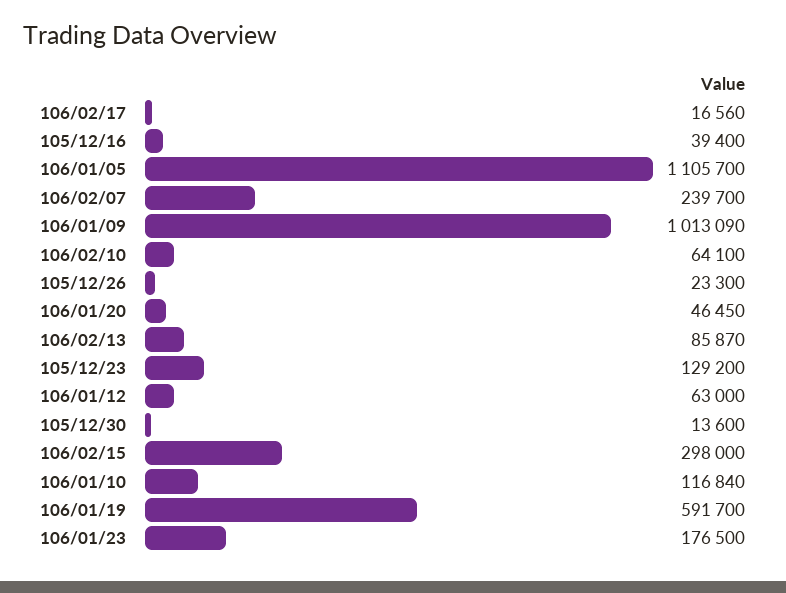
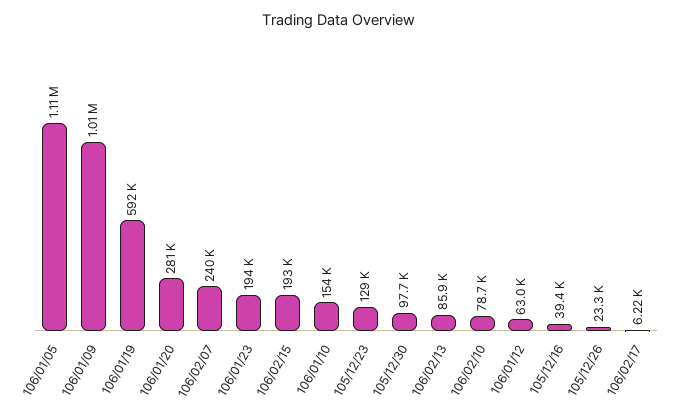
  {
-   "106/02/17": 16560,
+   "106/02/17": 6220,
    "105/12/16": 39400,
    "106/01/05": 1105700,
    "106/02/07": 239700,
    "106/01/09": 1013090,
-   "106/02/10": 64100,
+   "106/02/10": 78700,
    "105/12/26": 23300,
-   "106/01/20": 46450,
+   "106/01/20": 281000,
    "106/02/13": 85870,
    "105/12/23": 129200,
    "106/01/12": 63000,
-   "105/12/30": 13600,
+   "105/12/30": 97700,
-   "106/02/15": 298000,
+   "106/02/15": 193000,
-   "106/01/10": 116840,
+   "106/01/10": 154000,
    "106/01/19": 591700,
-   "106/01/23": 176500
+   "106/01/23": 194000
  }

